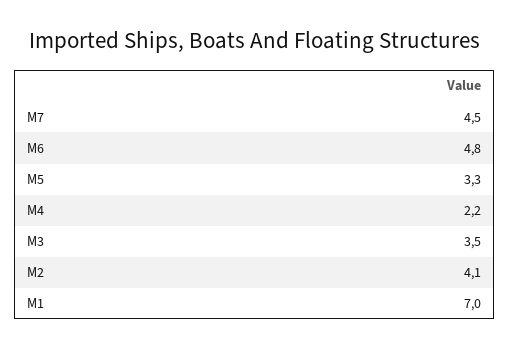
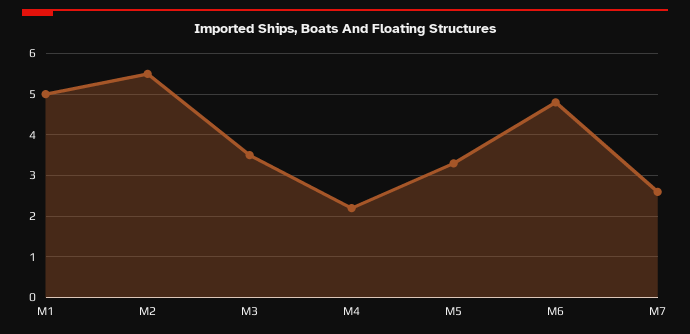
  {
-   "M7": 4.5,
+   "M7": 2.5,
    "M6": 4.8,
    "M5": 3.3,
    "M4": 2.2,
    "M3": 3.5,
-   "M2": 4.1,
+   "M2": 5.5,
-   "M1": 7
+   "M1": 5
  }

